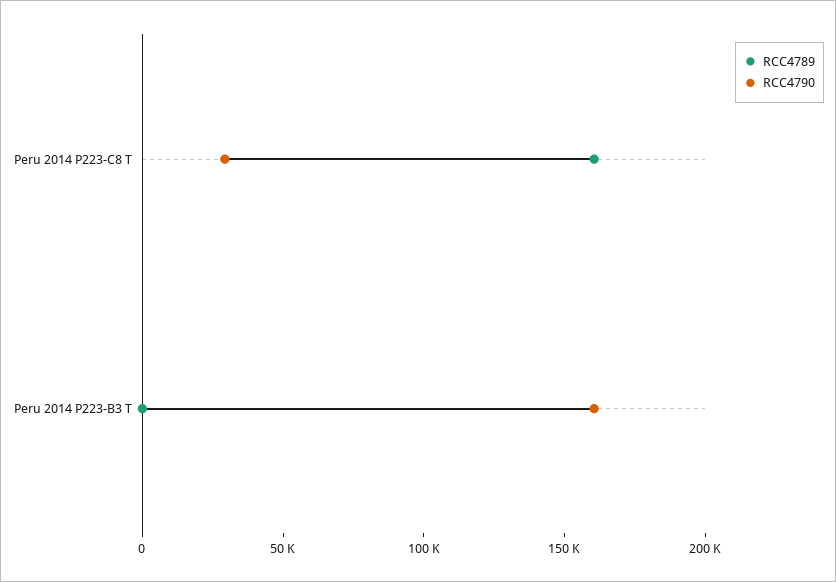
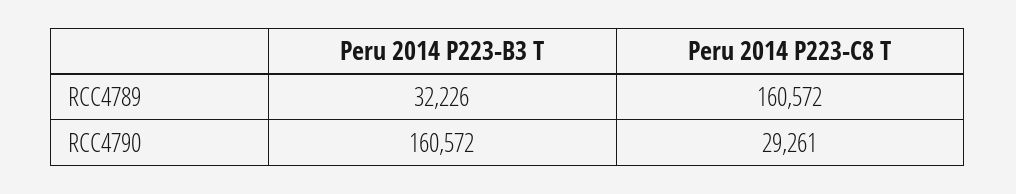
  {
    "RCC4789": {
      "Peru 2014 P223-C8 T": 160572,
-     "Peru 2014 P223-B3 T": 0
+     "Peru 2014 P223-B3 T": 32226
    },
    "RCC4790": {
      "Peru 2014 P223-C8 T": 29261,
      "Peru 2014 P223-B3 T": 160572
    }
  }

